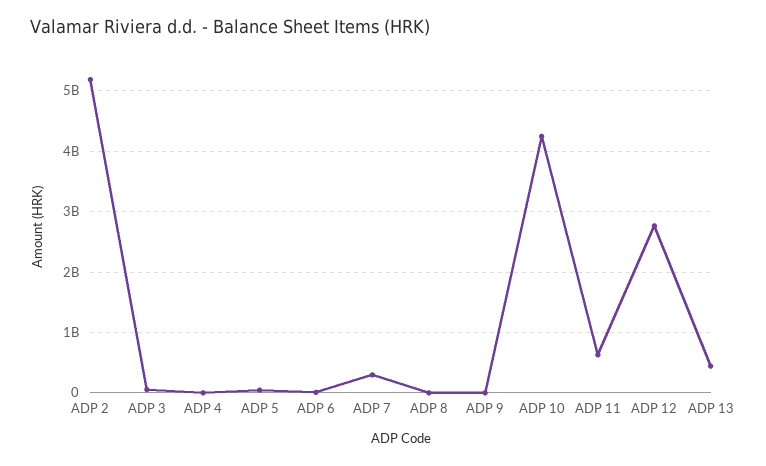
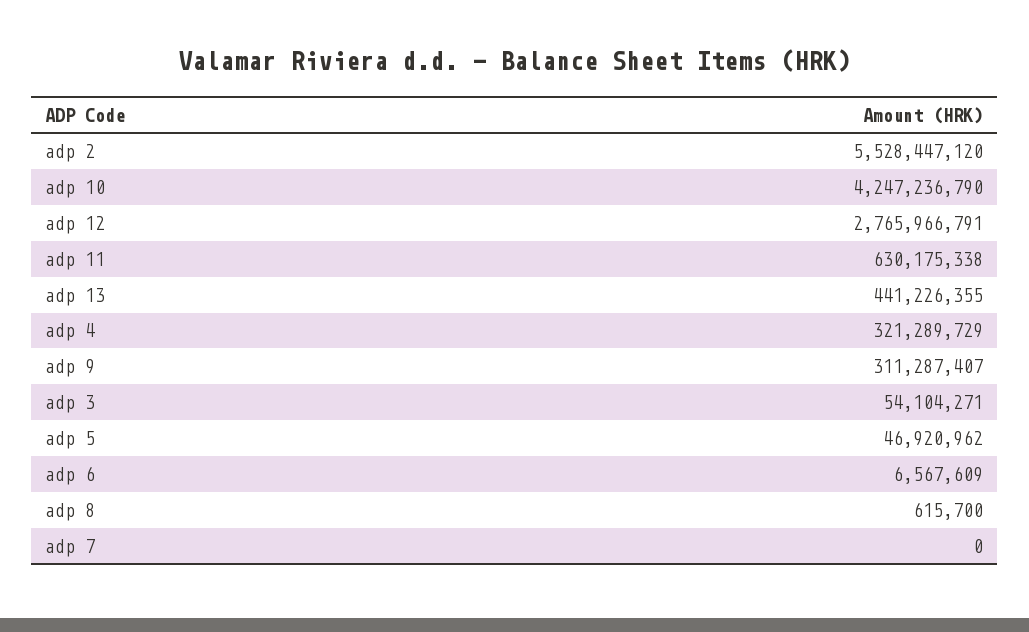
  {
-   "ADP 2": 5200000000,
+   "ADP 2": 5528447120,
    "ADP 3": 54104271,
-   "ADP 4": 0,
+   "ADP 4": 321289729,
    "ADP 5": 46920962,
    "ADP 6": 6567609,
-   "ADP 7": 300000000,
+   "ADP 7": 0,
    "ADP 8": 615700,
-   "ADP 9": 0,
+   "ADP 9": 311287407,
    "ADP 10": 4247236790,
    "ADP 11": 630175338,
    "ADP 12": 2765966791,
    "ADP 13": 441226355
  }

